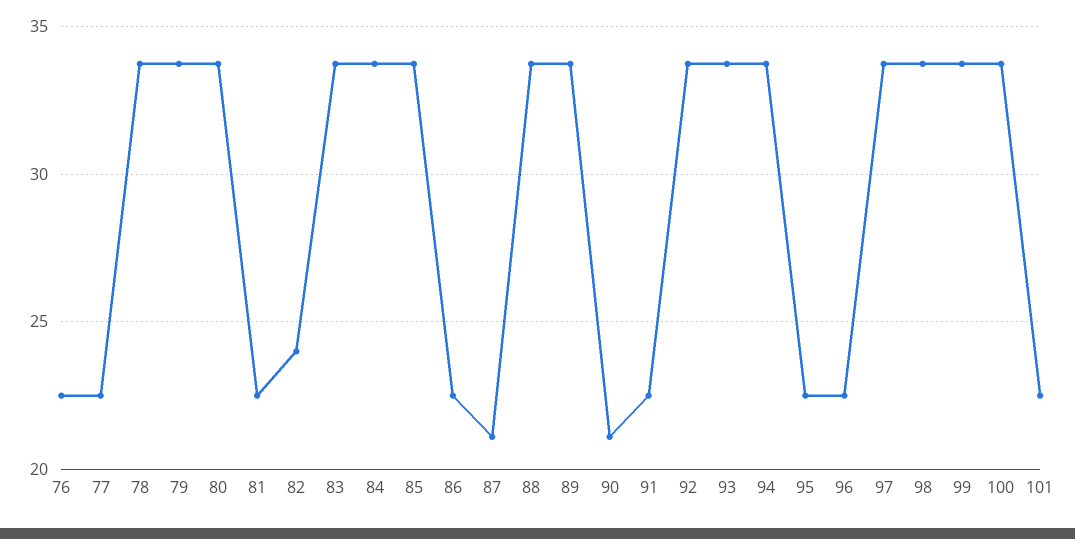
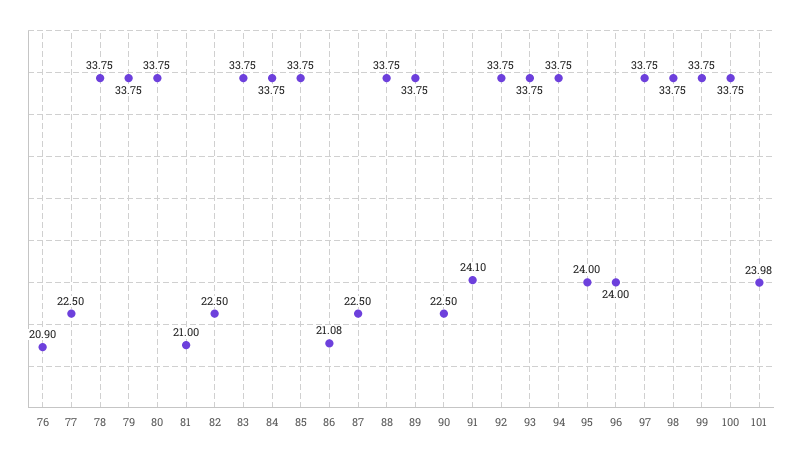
  {
-   "76": 22.5,
+   "76": 20.9,
    "77": 22.5,
    "78": 33.75,
    "79": 33.75,
    "80": 33.75,
-   "81": 22.5,
+   "81": 21,
-   "82": 24,
+   "82": 22.5,
    "83": 33.75,
    "84": 33.75,
    "85": 33.75,
-   "86": 22.5,
+   "86": 21.08,
-   "87": 21,
+   "87": 22.5,
    "88": 33.75,
    "89": 33.75,
-   "90": 21,
+   "90": 22.5,
-   "91": 22.5,
+   "91": 24.1,
    "92": 33.75,
    "93": 33.75,
    "94": 33.75,
-   "95": 22.5,
+   "95": 24,
-   "96": 22.5,
+   "96": 24,
    "97": 33.75,
    "98": 33.75,
    "99": 33.75,
    "100": 33.75,
-   "101": 22.5
+   "101": 23.98
  }

